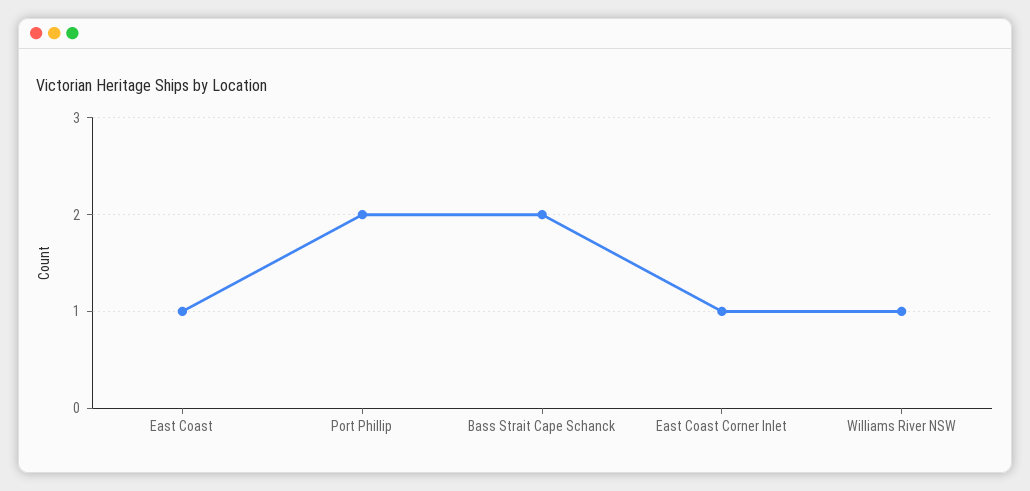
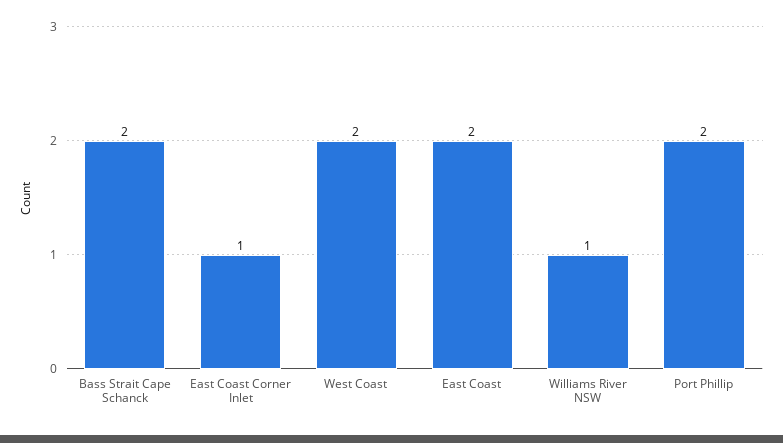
  {
-   "East Coast": 1,
+   "East Coast": 2,
    "Port Phillip": 2,
    "Bass Strait Cape Schanck": 2,
    "East Coast Corner Inlet": 1,
-   "Williams River NSW": 1
+   "Williams River NSW": 1,
+   "West Coast": 2
  }

